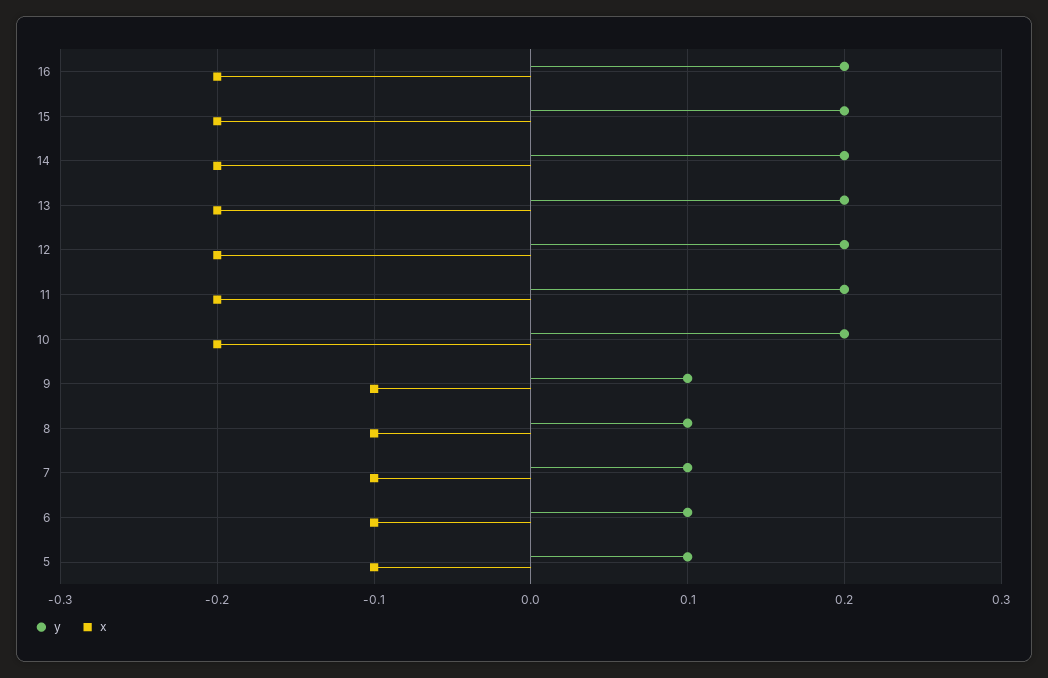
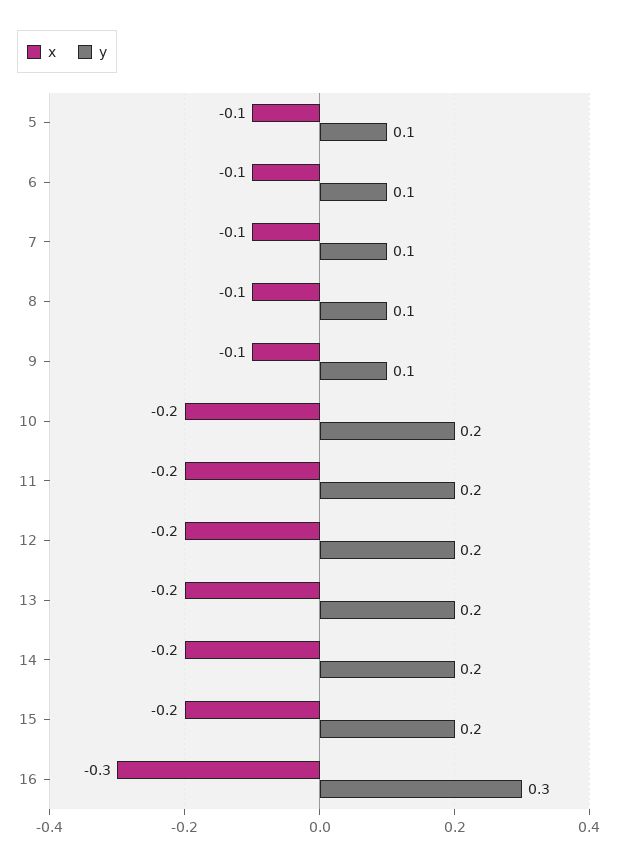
  {
    "y": {
-     "16": 0.2,
+     "16": 0.3,
      "15": 0.2,
      "14": 0.2,
      "13": 0.2,
      "12": 0.2,
      "11": 0.2,
      "10": 0.2,
      "9": 0.1,
      "8": 0.1,
      "7": 0.1,
      "6": 0.1,
      "5": 0.1
    },
    "x": {
-     "16": -0.2,
+     "16": -0.3,
      "15": -0.2,
      "14": -0.2,
      "13": -0.2,
      "12": -0.2,
      "11": -0.2,
      "10": -0.2,
      "9": -0.1,
      "8": -0.1,
      "7": -0.1,
      "6": -0.1,
      "5": -0.1
    }
  }

